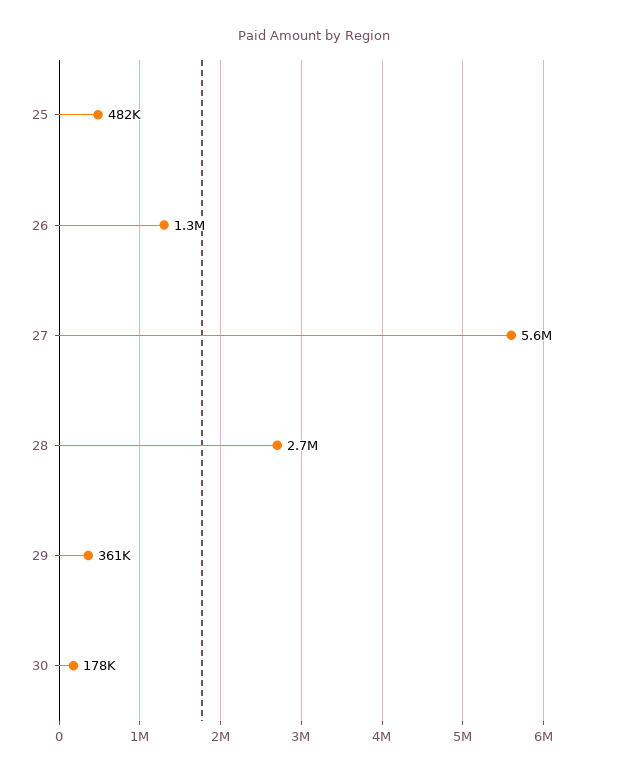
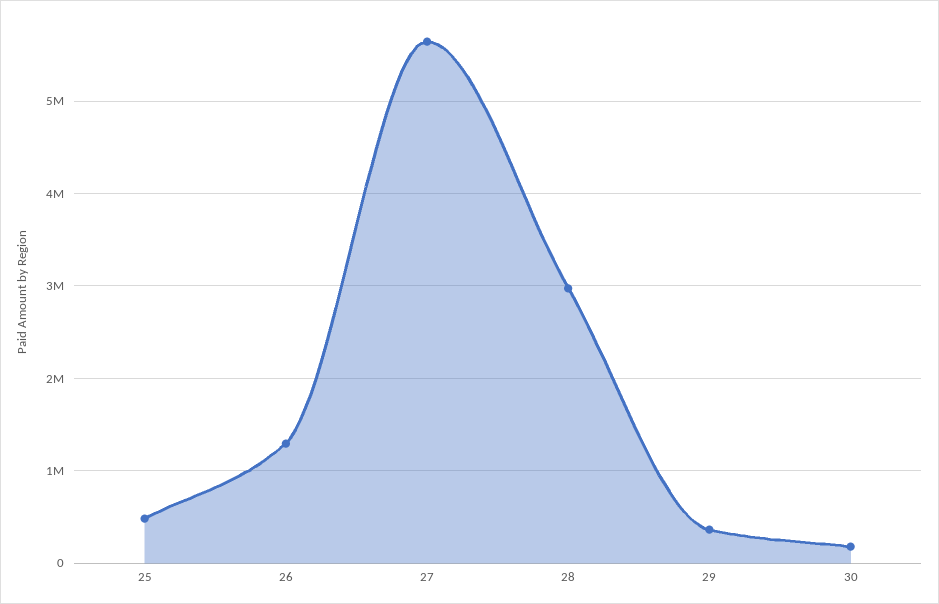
  {
    "25": 482000,
    "26": 1300000,
    "27": 5600000,
-   "28": 2700000,
+   "28": 3000000,
    "29": 361000,
    "30": 178000
  }

